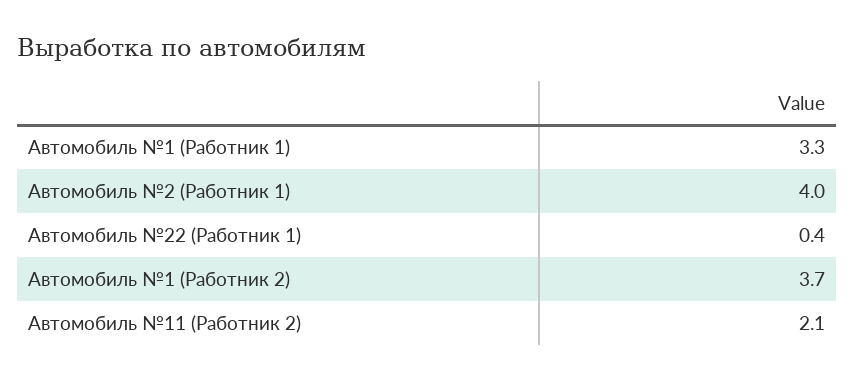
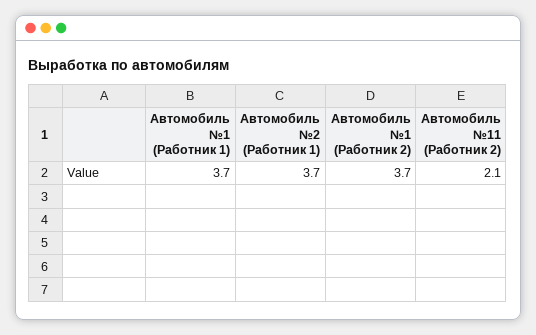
  {
-   "Автомобиль №1 (Работник 1)": 3.3,
+   "Автомобиль №1 (Работник 1)": 3.7,
-   "Автомобиль №2 (Работник 1)": 4,
+   "Автомобиль №2 (Работник 1)": 3.7,
-   "Автомобиль №22 (Работник 1)": 0.4,
    "Автомобиль №1 (Работник 2)": 3.7,
    "Автомобиль №11 (Работник 2)": 2.1
  }

